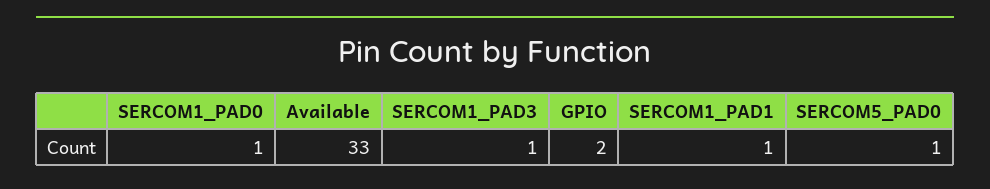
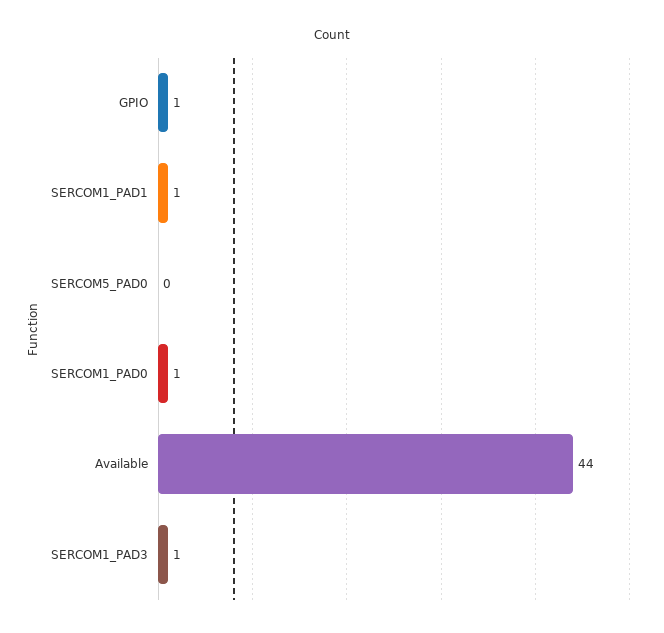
  {
    "SERCOM1_PAD0": 1,
-   "Available": 33,
+   "Available": 44,
    "SERCOM1_PAD3": 1,
-   "GPIO": 2,
+   "GPIO": 1,
    "SERCOM1_PAD1": 1,
-   "SERCOM5_PAD0": 1
+   "SERCOM5_PAD0": 0
  }

